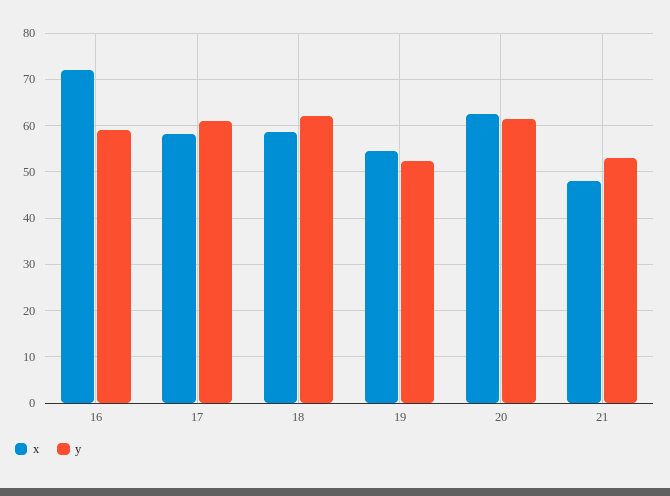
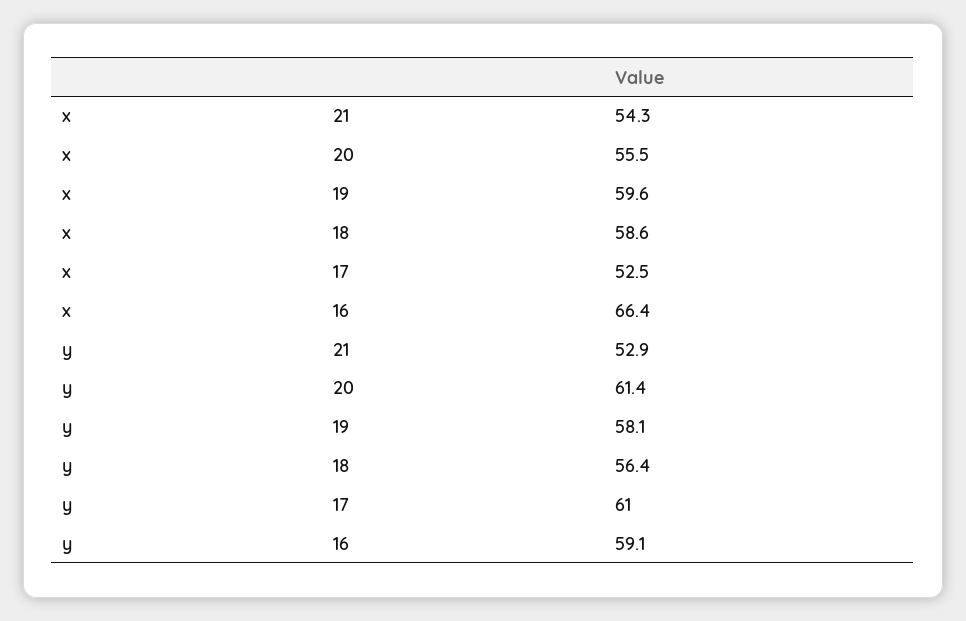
  {
    "x": {
-     "16": 72,
+     "16": 66.4,
-     "17": 58,
+     "17": 52.5,
      "18": 58.6,
-     "19": 54,
+     "19": 59.6,
-     "20": 62,
+     "20": 55.5,
-     "21": 48
+     "21": 54.3
    },
    "y": {
      "16": 59.1,
      "17": 61,
-     "18": 62,
+     "18": 56.4,
-     "19": 52,
+     "19": 58.1,
      "20": 61.4,
      "21": 52.9
    }
  }

